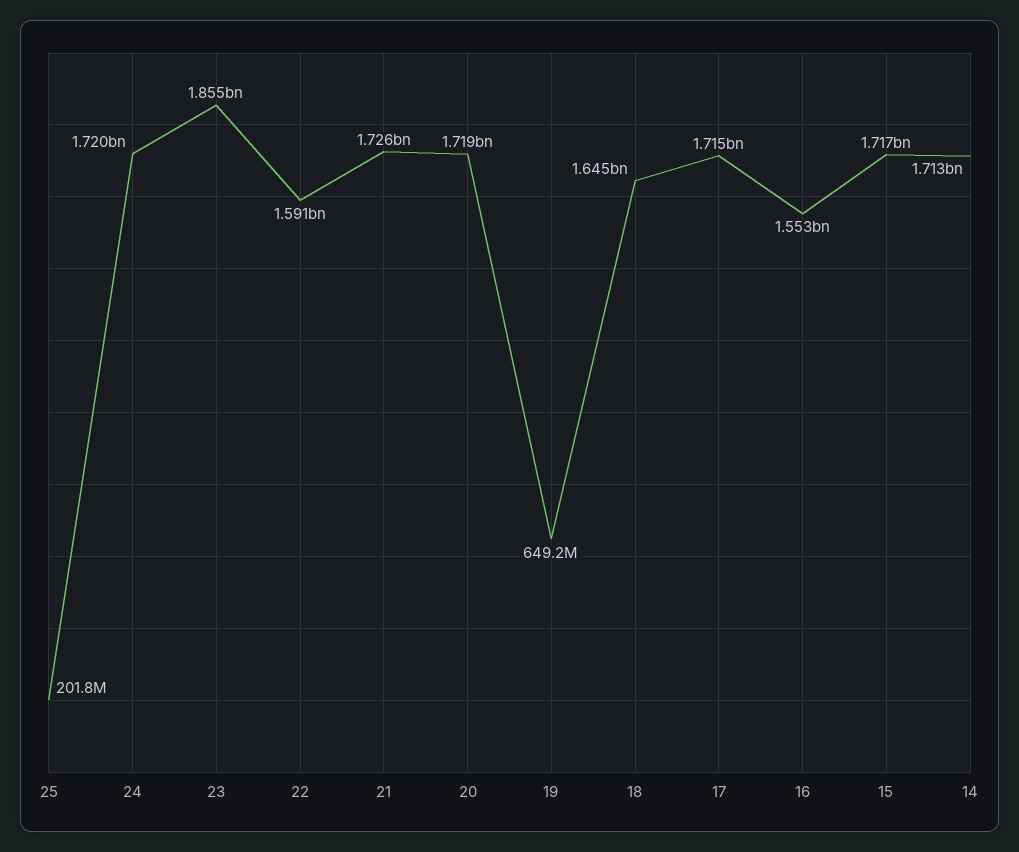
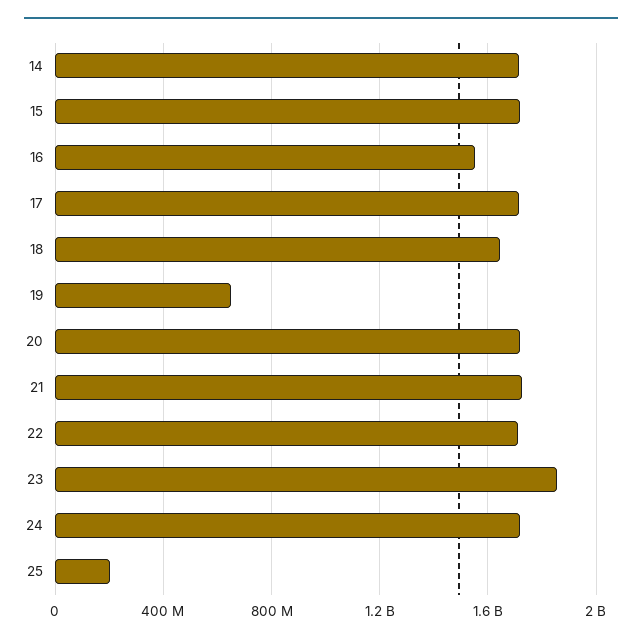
  {
    "25": 201800000,
    "24": 1720000000,
    "23": 1855000000,
-   "22": 1591000000,
+   "22": 1700000000,
    "21": 1726000000,
    "20": 1719000000,
    "19": 649200000,
    "18": 1645000000,
    "17": 1715000000,
    "16": 1553000000,
    "15": 1717000000,
    "14": 1713000000
  }

